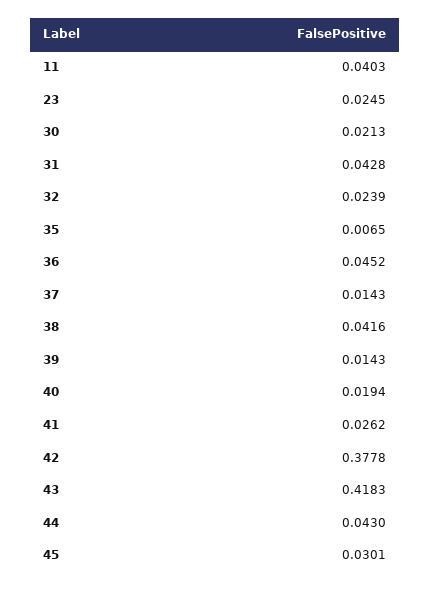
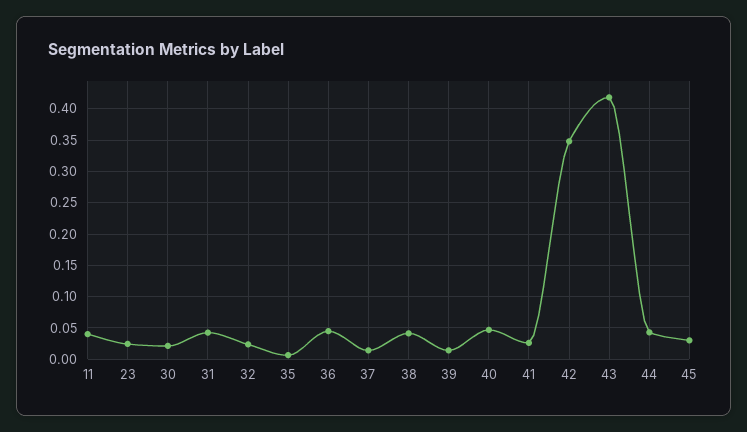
  {
    "11": 0.0403,
    "23": 0.0245,
    "30": 0.0213,
    "31": 0.0428,
    "32": 0.0239,
    "35": 0.0065,
    "36": 0.0452,
    "37": 0.0143,
    "38": 0.0416,
    "39": 0.0143,
-   "40": 0.0194,
+   "40": 0.05,
    "41": 0.0262,
-   "42": 0.3778,
+   "42": 0.35,
    "43": 0.4183,
    "44": 0.043,
    "45": 0.0301
  }

